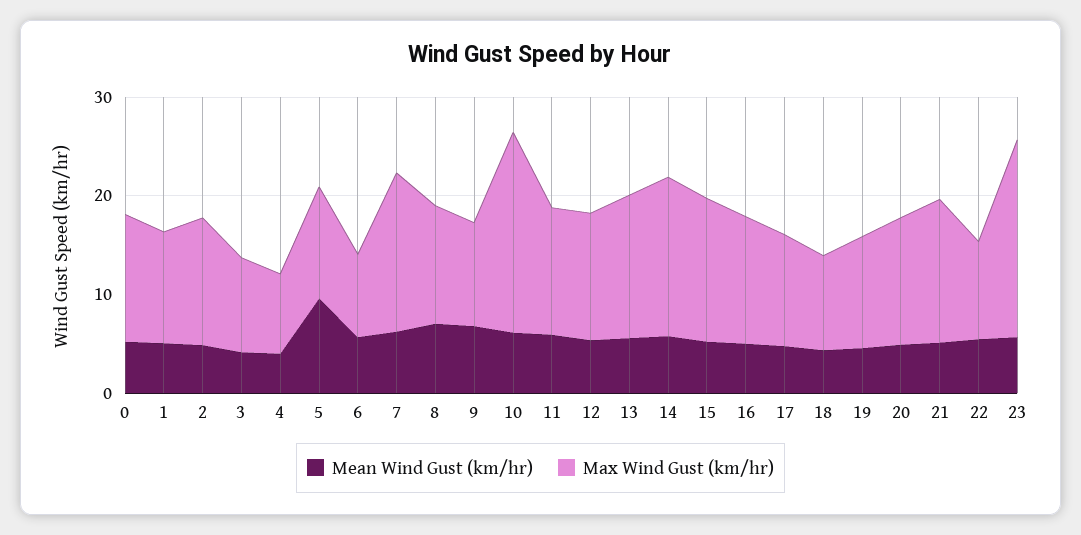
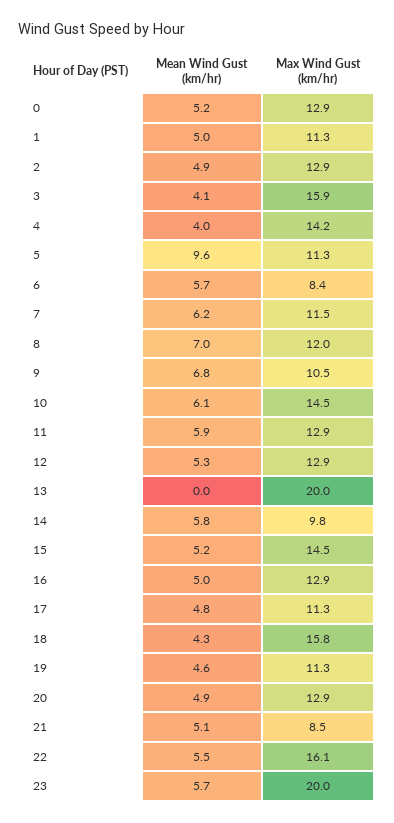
  {
    "Mean Wind Gust (km/hr)": {
      "0": 5.2,
      "1": 5,
      "2": 4.9,
      "3": 4.1,
      "4": 4,
      "5": 9.6,
      "6": 5.7,
      "7": 6.2,
      "8": 7,
      "9": 6.8,
      "10": 6.1,
      "11": 5.9,
      "12": 5.3,
-     "13": 6,
+     "13": 0,
      "14": 5.8,
      "15": 5.2,
      "16": 5,
      "17": 4.8,
      "18": 4.3,
      "19": 4.6,
      "20": 4.9,
      "21": 5.1,
      "22": 5.5,
      "23": 5.7
    },
    "Max Wind Gust (km/hr)": {
      "0": 12.9,
      "1": 11.3,
      "2": 12.9,
-     "3": 10,
+     "3": 15.9,
-     "4": 8,
+     "4": 14.2,
      "5": 11.3,
      "6": 8.4,
-     "7": 16,
+     "7": 11.5,
      "8": 12,
      "9": 10.5,
-     "10": 20,
+     "10": 14.5,
      "11": 12.9,
      "12": 12.9,
-     "13": 14,
+     "13": 20,
-     "14": 16,
+     "14": 9.8,
      "15": 14.5,
      "16": 12.9,
      "17": 11.3,
-     "18": 10,
+     "18": 15.8,
      "19": 11.3,
      "20": 12.9,
-     "21": 14,
+     "21": 8.5,
-     "22": 10,
+     "22": 16.1,
      "23": 20
    }
  }

